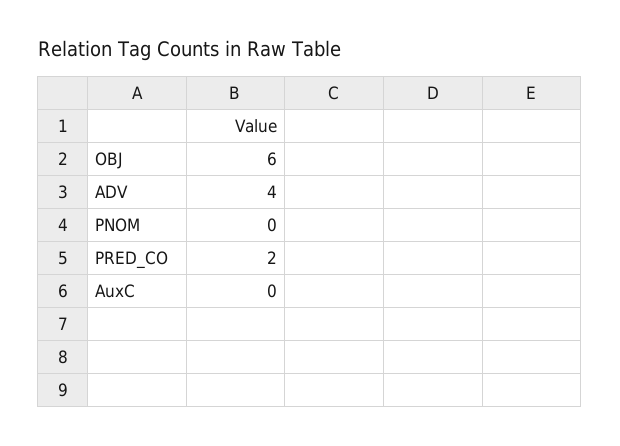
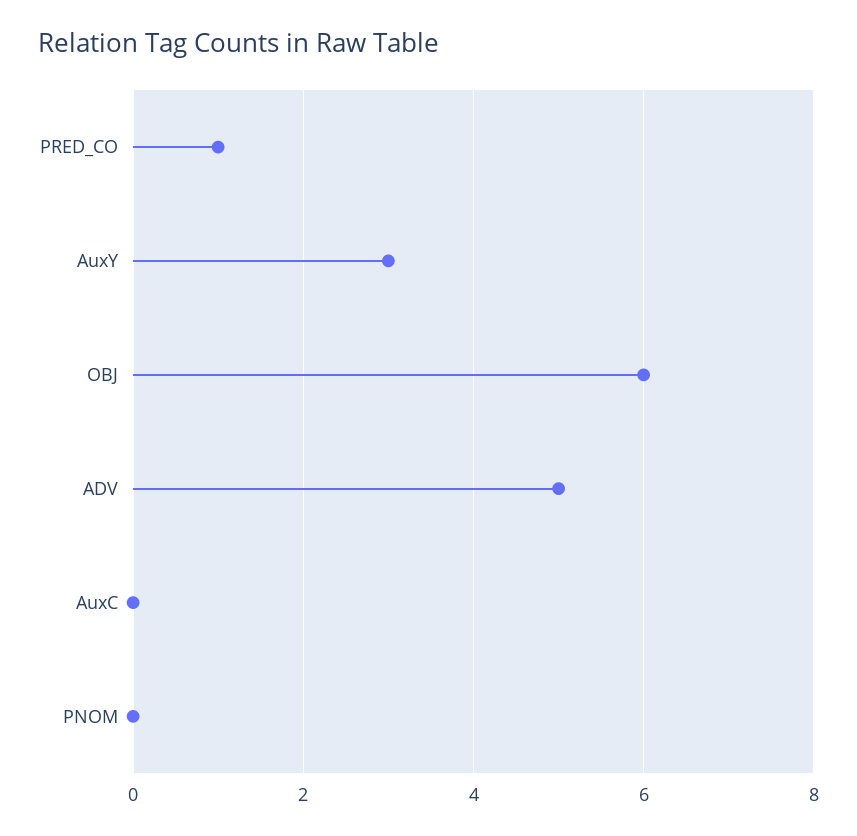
  {
    "OBJ": 6,
-   "ADV": 4,
+   "ADV": 5,
    "PNOM": 0,
-   "PRED_CO": 2,
+   "PRED_CO": 1,
-   "AuxC": 0
+   "AuxC": 0,
+   "AuxY": 3
  }

